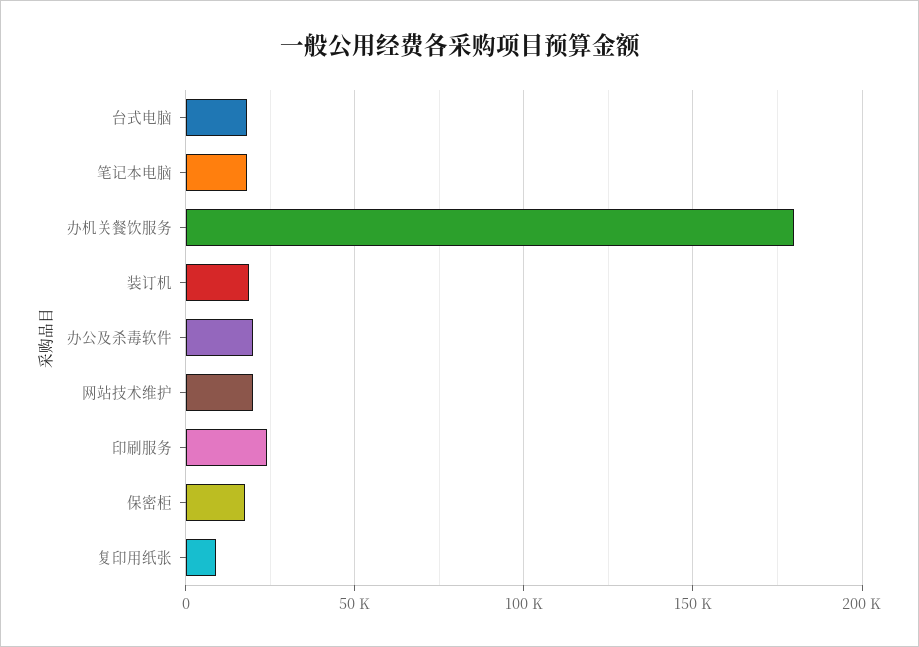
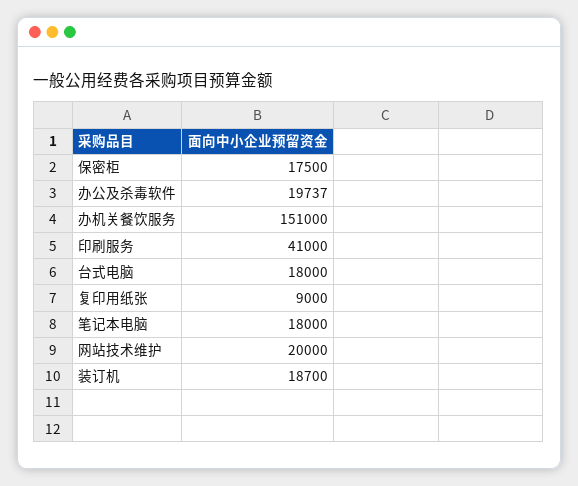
  {
    "台式电脑": 18000,
    "笔记本电脑": 18000,
-   "办机关餐饮服务": 180000,
+   "办机关餐饮服务": 151000,
    "装订机": 18700,
    "办公及杀毒软件": 19737,
    "网站技术维护": 20000,
-   "印刷服务": 25000,
+   "印刷服务": 41000,
    "保密柜": 17500,
    "复印用纸张": 9000
  }

